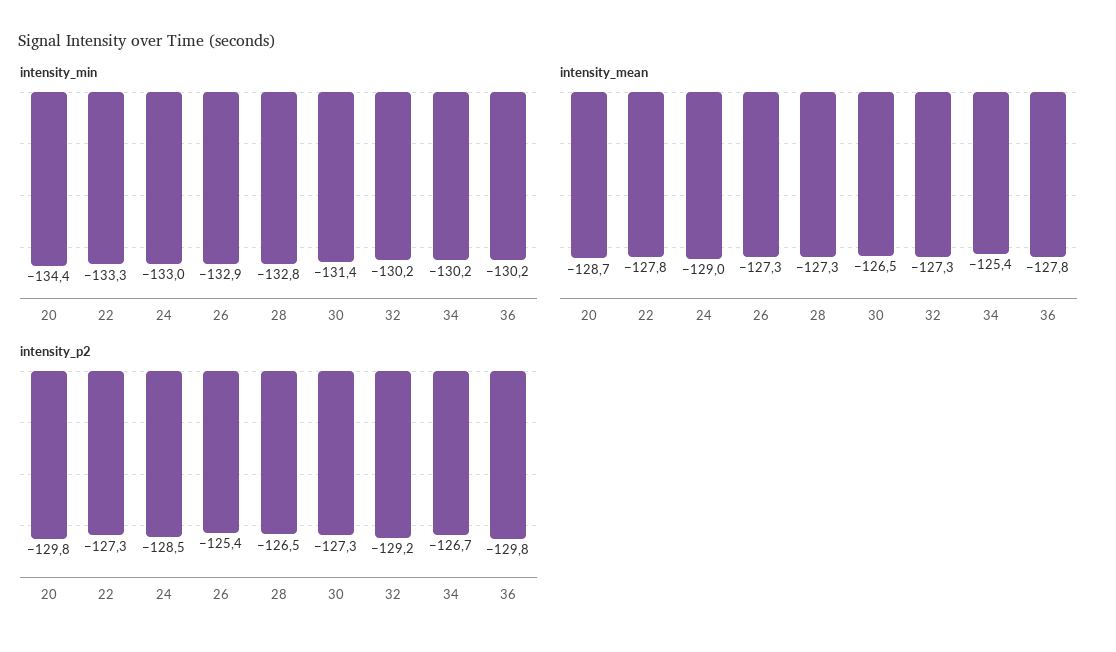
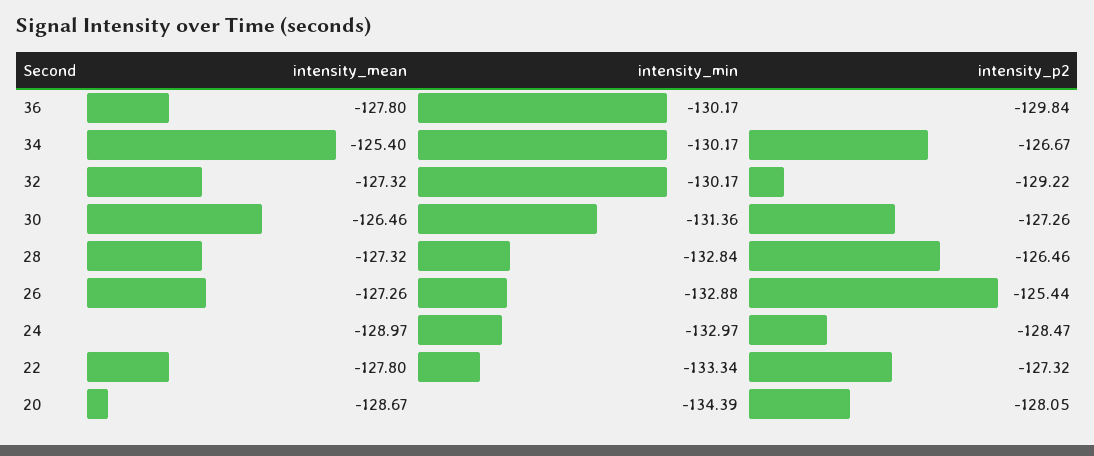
  {
    "intensity_min": {
      "20": -134.39,
      "22": -133.34,
      "24": -132.97,
      "26": -132.88,
      "28": -132.84,
      "30": -131.36,
      "32": -130.17,
      "34": -130.17,
      "36": -130.17
    },
    "intensity_mean": {
      "20": -128.67,
      "22": -127.8,
      "24": -128.97,
      "26": -127.26,
      "28": -127.32,
      "30": -126.46,
      "32": -127.32,
      "34": -125.4,
      "36": -127.8
    },
    "intensity_p2": {
-     "20": -129.8,
+     "20": -128.05,
      "22": -127.32,
      "24": -128.47,
      "26": -125.44,
      "28": -126.46,
      "30": -127.26,
      "32": -129.22,
      "34": -126.67,
      "36": -129.84
    }
  }

